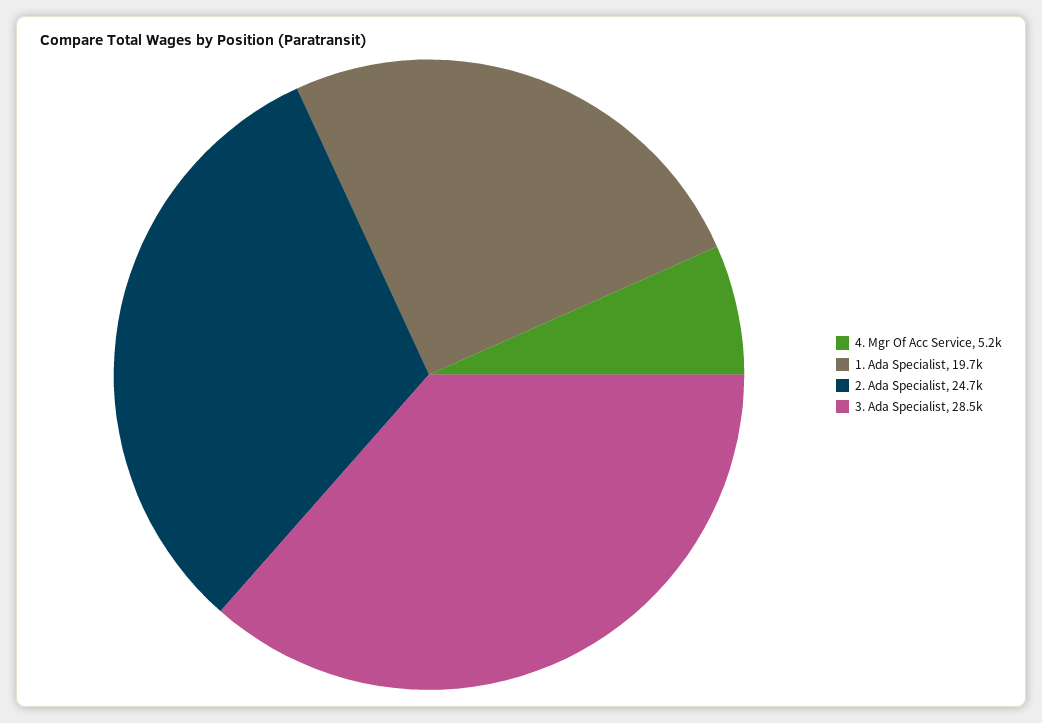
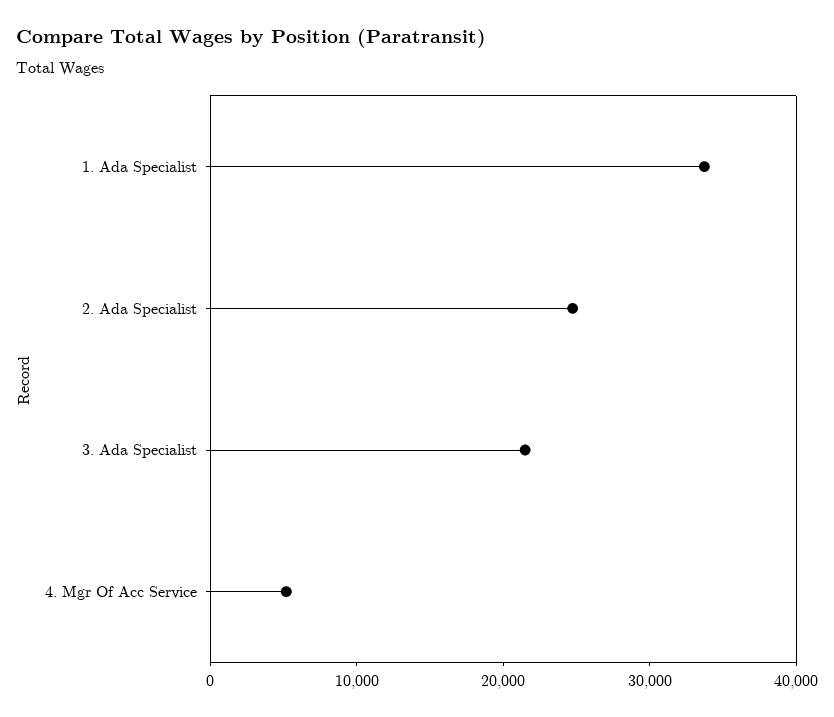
  {
    "4. Mgr Of Acc Service": 5200,
-   "1. Ada Specialist": 19700,
+   "1. Ada Specialist": 34000,
    "2. Ada Specialist": 24700,
-   "3. Ada Specialist": 28500
+   "3. Ada Specialist": 22000
  }

